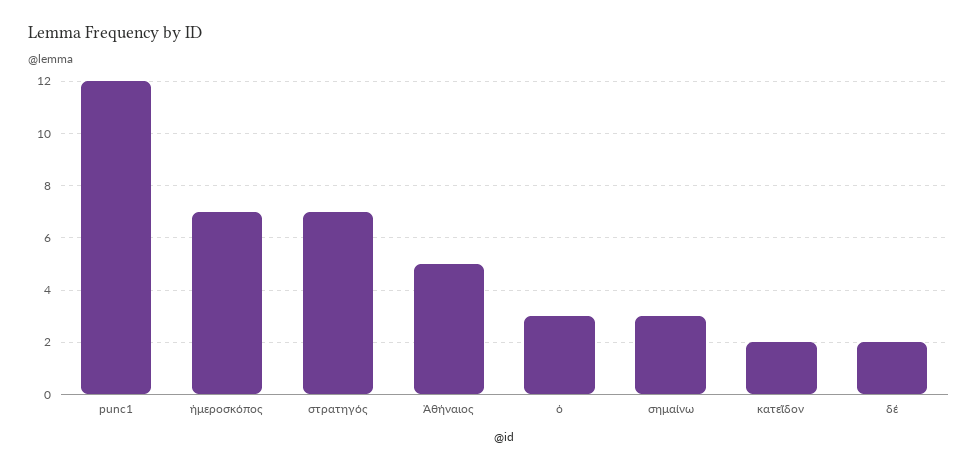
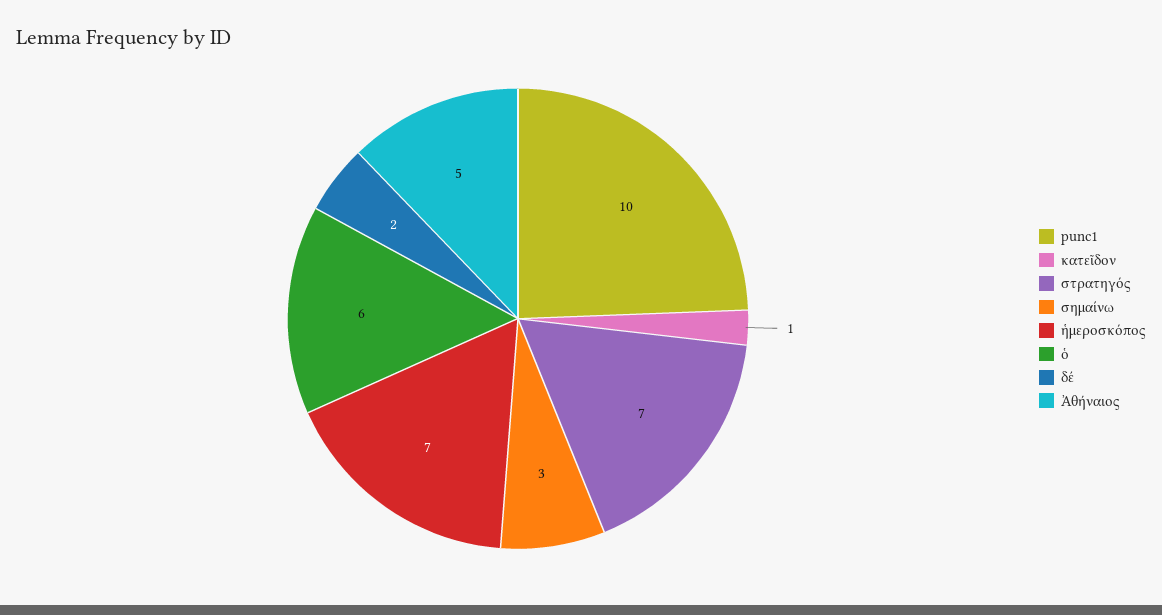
  {
-   "punc1": 12,
+   "punc1": 10,
    "ἡμεροσκόπος": 7,
    "στρατηγός": 7,
    "Ἀθήναιος": 5,
-   "ὁ": 3,
+   "ὁ": 6,
    "σημαίνω": 3,
-   "κατεῖδον": 2,
+   "κατεῖδον": 1,
    "δέ": 2
  }

